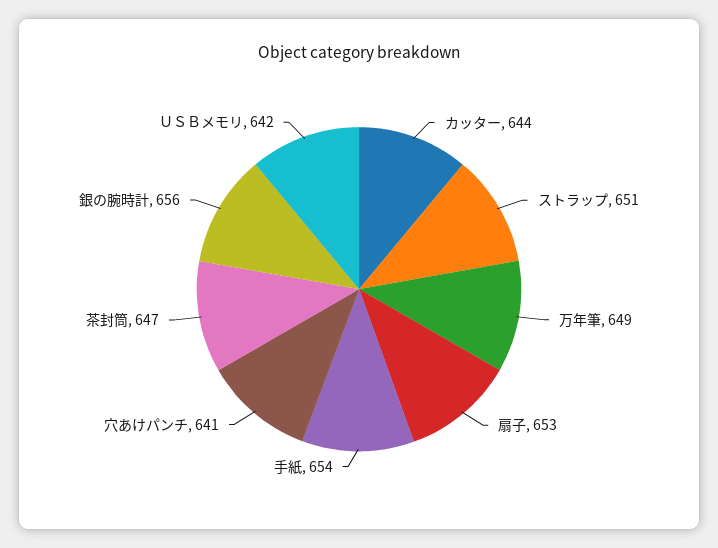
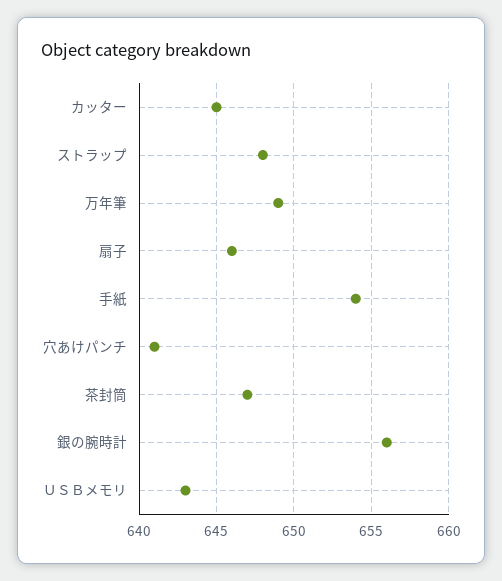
  {
-   "カッター": 644,
+   "カッター": 645,
-   "ストラップ": 651,
+   "ストラップ": 648,
    "万年筆": 649,
-   "扇子": 653,
+   "扇子": 646,
    "手紙": 654,
    "穴あけパンチ": 641,
    "茶封筒": 647,
    "銀の腕時計": 656,
-   "ＵＳＢメモリ": 642
+   "ＵＳＢメモリ": 643
  }

